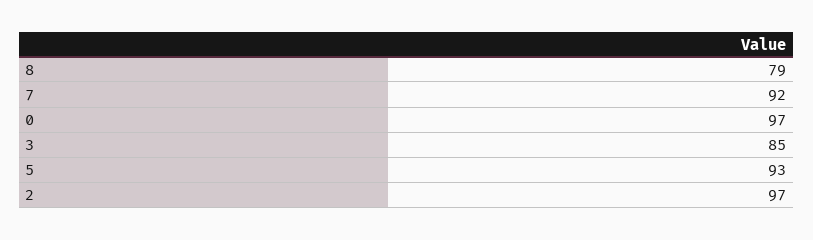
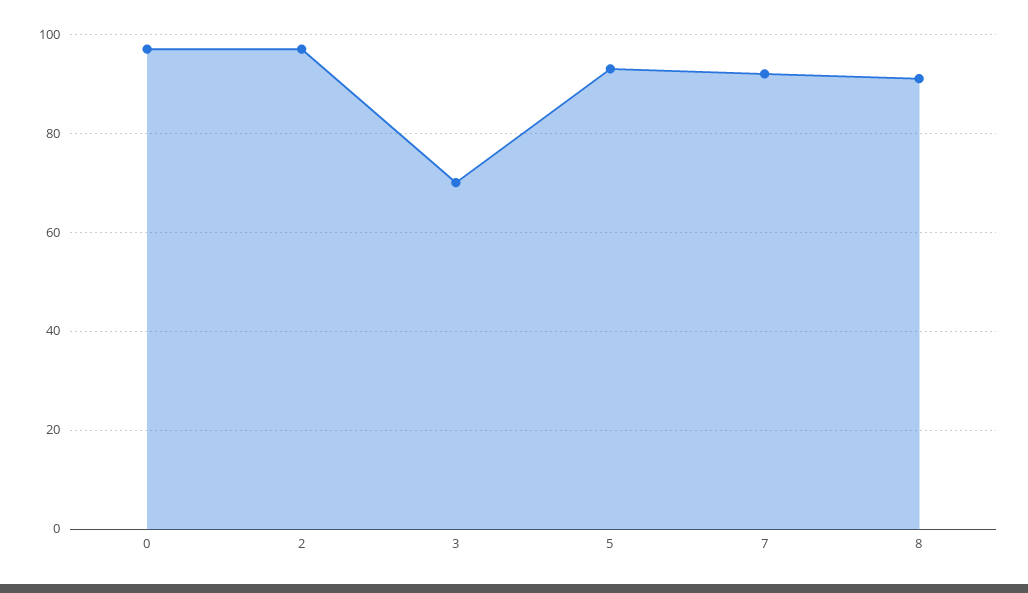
  {
-   "8": 79,
+   "8": 90,
    "7": 92,
    "0": 97,
-   "3": 85,
+   "3": 70,
    "5": 93,
    "2": 97
  }

